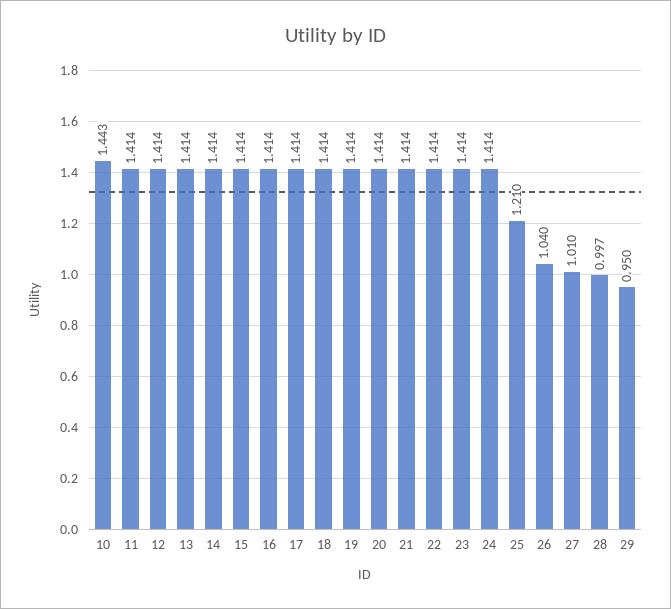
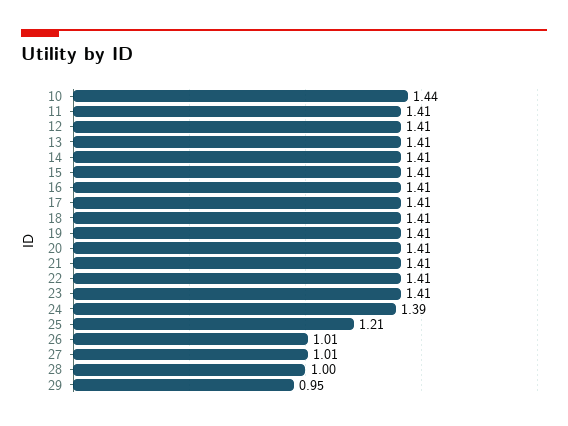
  {
    "10": 1.443,
    "11": 1.414,
    "12": 1.414,
    "13": 1.414,
    "14": 1.414,
    "15": 1.414,
    "16": 1.414,
    "17": 1.414,
    "18": 1.414,
    "19": 1.414,
    "20": 1.414,
    "21": 1.414,
    "22": 1.414,
    "23": 1.414,
-   "24": 1.414,
+   "24": 1.39,
    "25": 1.21,
-   "26": 1.04,
+   "26": 1.01,
    "27": 1.01,
    "28": 0.997,
    "29": 0.95
  }

